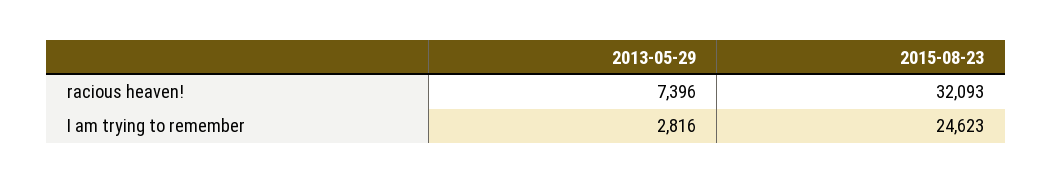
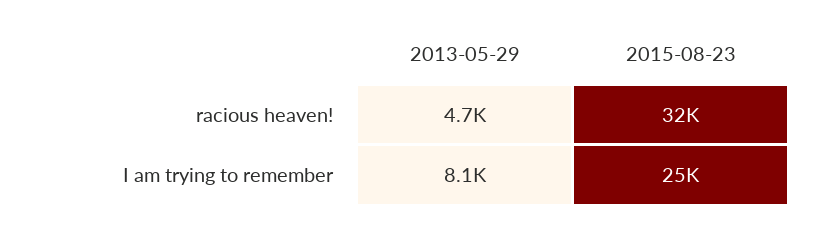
  {
    "2013-05-29": {
-     "racious heaven!": 7396,
+     "racious heaven!": 4700,
-     "I am trying to remember": 2816
+     "I am trying to remember": 8100
    },
    "2015-08-23": {
      "racious heaven!": 32093,
      "I am trying to remember": 24623
    }
  }

